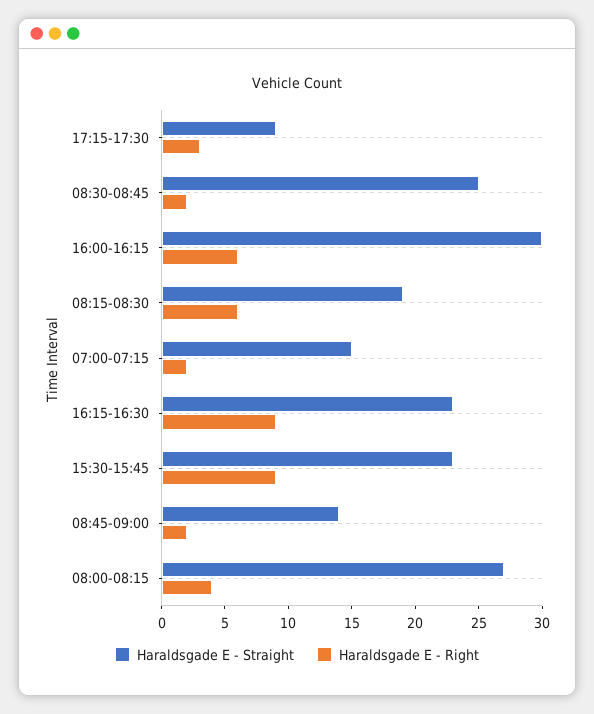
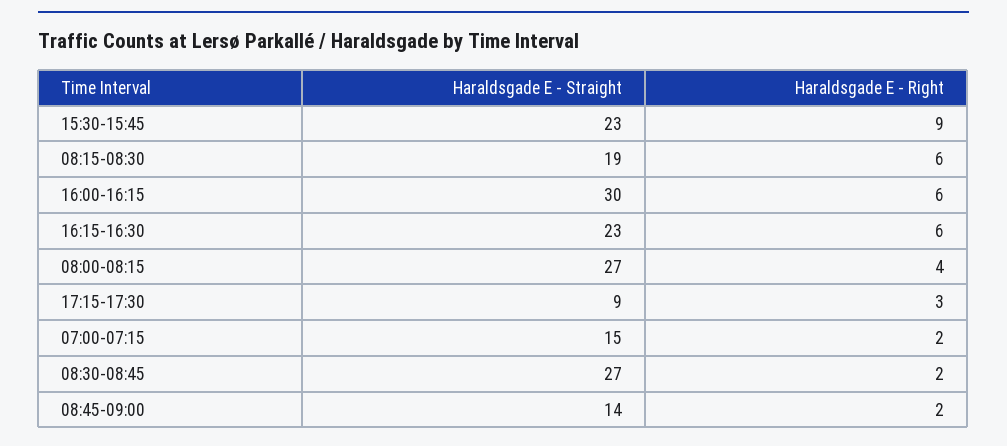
  {
    "Haraldsgade E - Straight": {
      "17:15-17:30": 9,
-     "08:30-08:45": 25,
+     "08:30-08:45": 27,
      "16:00-16:15": 30,
      "08:15-08:30": 19,
      "07:00-07:15": 15,
      "16:15-16:30": 23,
      "15:30-15:45": 23,
      "08:45-09:00": 14,
      "08:00-08:15": 27
    },
    "Haraldsgade E - Right": {
      "17:15-17:30": 3,
      "08:30-08:45": 2,
      "16:00-16:15": 6,
      "08:15-08:30": 6,
      "07:00-07:15": 2,
-     "16:15-16:30": 9,
+     "16:15-16:30": 6,
      "15:30-15:45": 9,
      "08:45-09:00": 2,
      "08:00-08:15": 4
    }
  }

